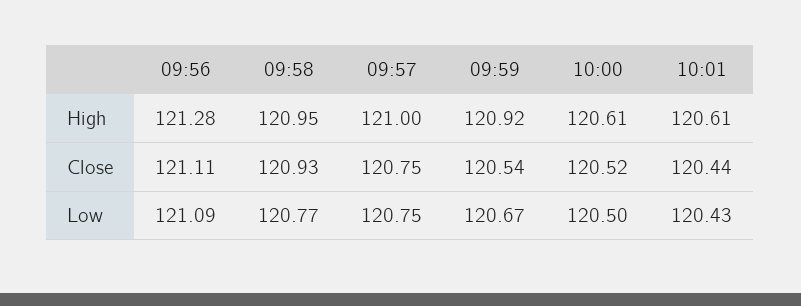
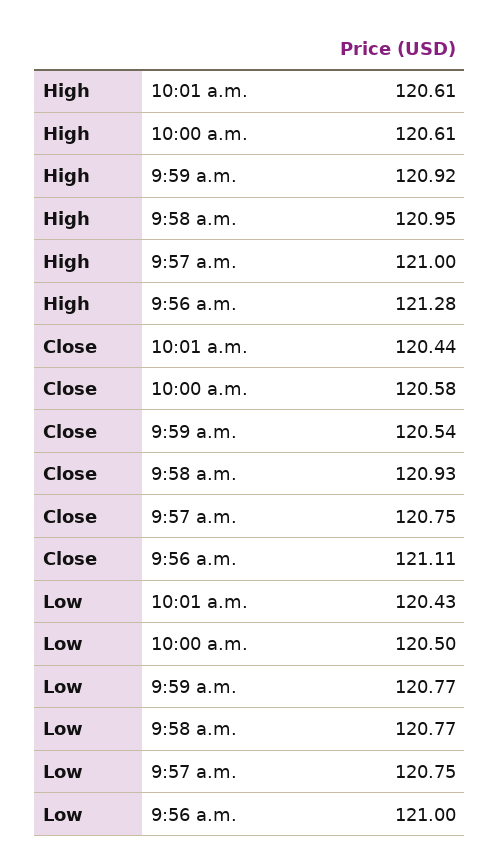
  {
    "09:56": {
      "High": 121.28,
      "Close": 121.11,
-     "Low": 121.09
+     "Low": 121
    },
    "09:58": {
      "High": 120.95,
      "Close": 120.93,
      "Low": 120.77
    },
    "09:57": {
      "High": 121,
      "Close": 120.75,
      "Low": 120.75
    },
    "09:59": {
      "High": 120.92,
      "Close": 120.54,
-     "Low": 120.67
+     "Low": 120.77
    },
    "10:00": {
      "High": 120.61,
-     "Close": 120.52,
+     "Close": 120.58,
      "Low": 120.5
    },
    "10:01": {
      "High": 120.61,
      "Close": 120.44,
      "Low": 120.43
    }
  }

